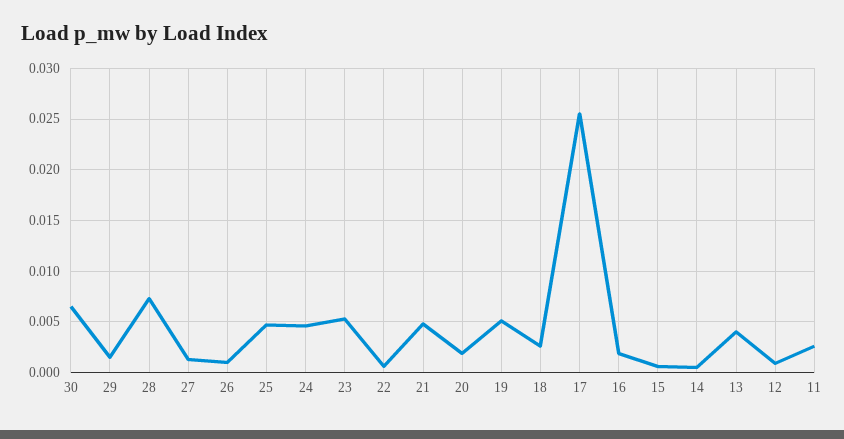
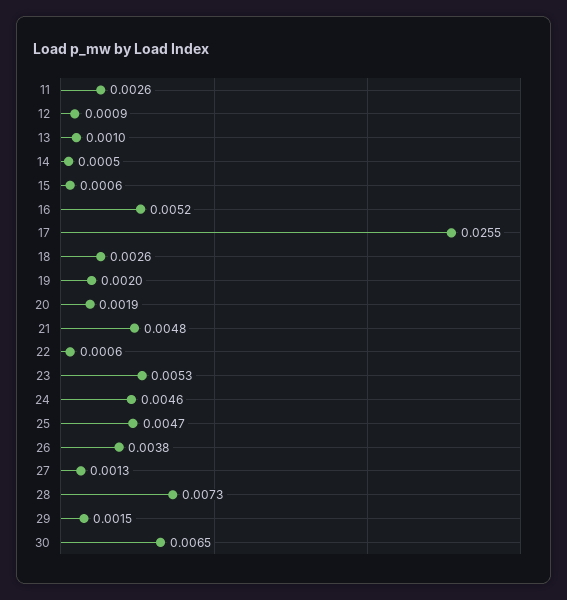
  {
    "30": 0.0065,
    "29": 0.0015,
    "28": 0.0073,
    "27": 0.0013,
-   "26": 0.001,
+   "26": 0.0038,
    "25": 0.0047,
    "24": 0.0046,
    "23": 0.0053,
    "22": 0.0006,
    "21": 0.0048,
    "20": 0.0019,
-   "19": 0.005,
+   "19": 0.002,
    "18": 0.0026,
    "17": 0.0255,
-   "16": 0.002,
+   "16": 0.0052,
    "15": 0.0006,
    "14": 0.0005,
-   "13": 0.004,
+   "13": 0.001,
    "12": 0.0009,
    "11": 0.0026
  }

